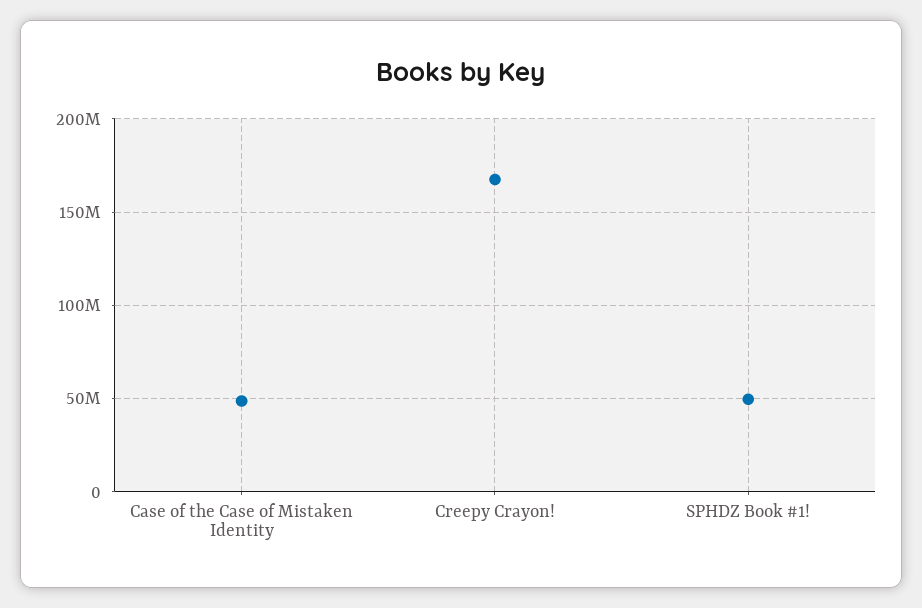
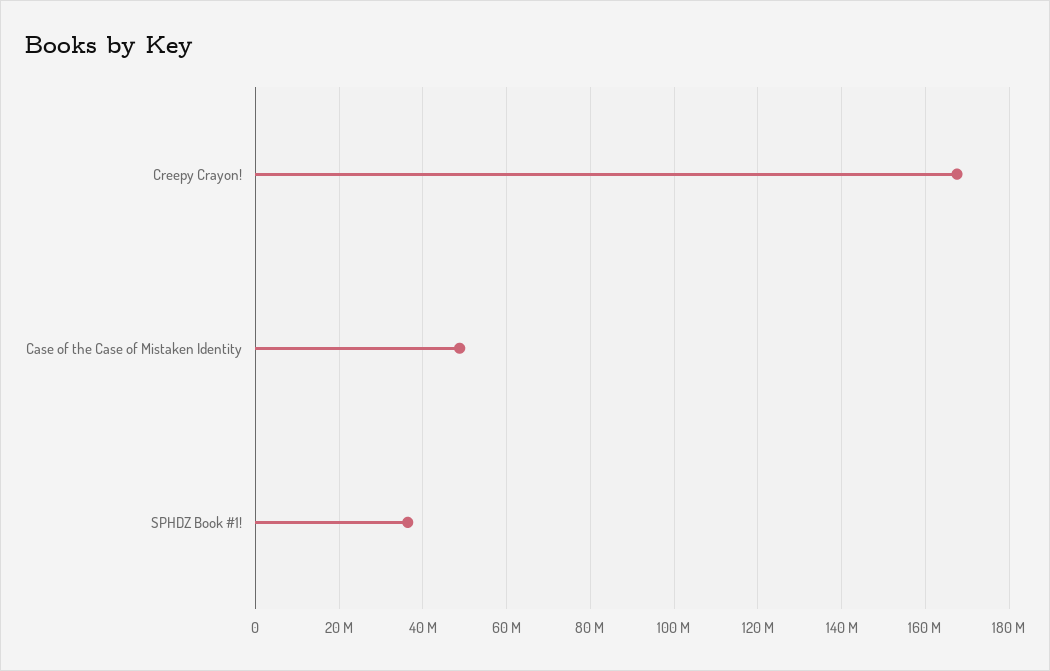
  {
    "Case of the Case of Mistaken Identity": 48000000,
    "Creepy Crayon!": 168000000,
-   "SPHDZ Book #1!": 50000000
+   "SPHDZ Book #1!": 36000000
  }

